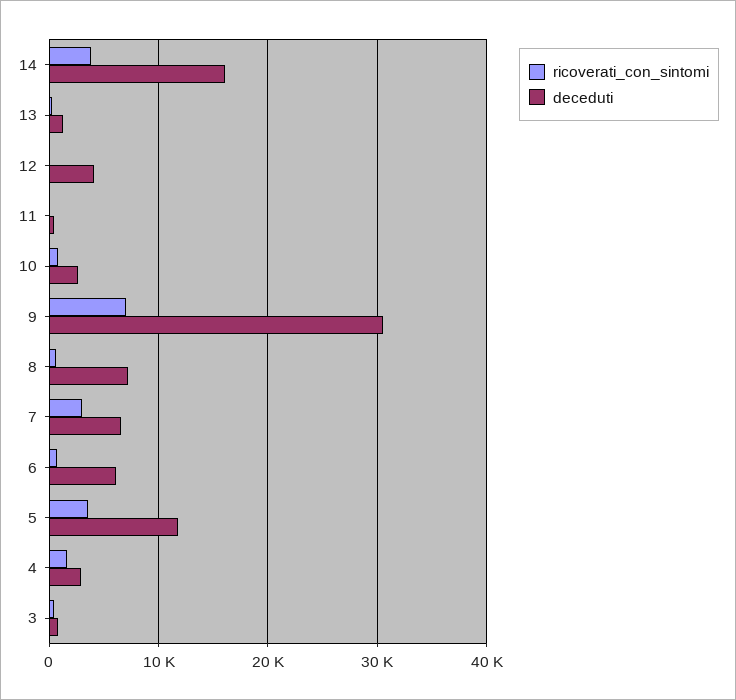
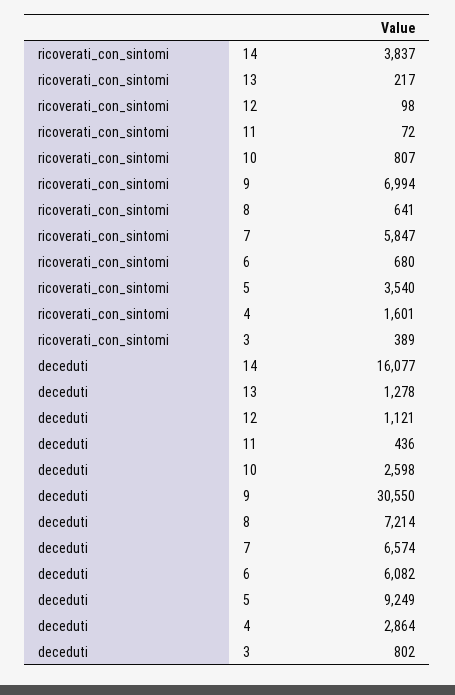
  {
    "ricoverati_con_sintomi": {
      "14": 3837,
      "13": 217,
      "12": 98,
      "11": 72,
      "10": 807,
      "9": 6994,
      "8": 641,
-     "7": 3000,
+     "7": 5847,
      "6": 680,
      "5": 3540,
      "4": 1601,
      "3": 389
    },
    "deceduti": {
      "14": 16077,
      "13": 1278,
-     "12": 4000,
+     "12": 1121,
      "11": 436,
      "10": 2598,
      "9": 30550,
      "8": 7214,
      "7": 6574,
      "6": 6082,
-     "5": 12000,
+     "5": 9249,
      "4": 2864,
      "3": 802
    }
  }

